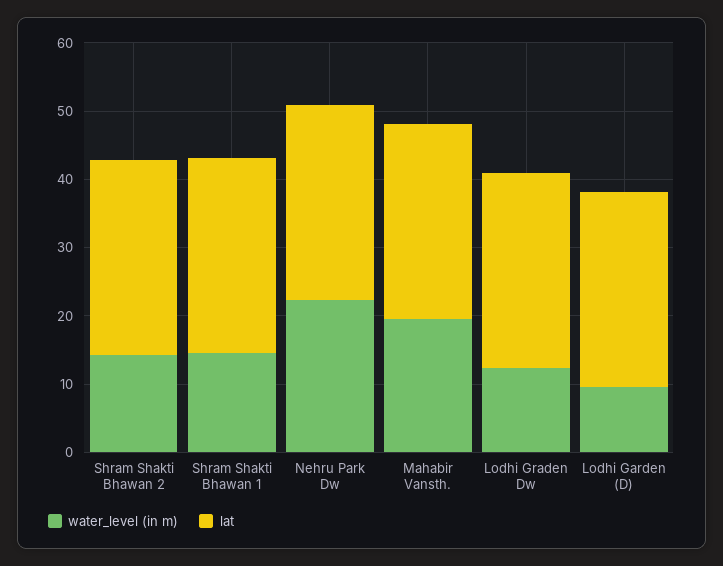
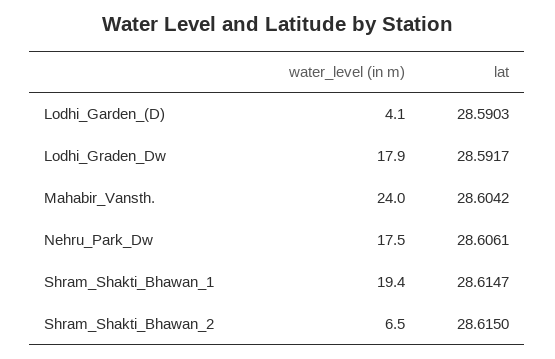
  {
    "water_level (in m)": {
-     "Shram Shakti Bhawan 2": 14,
+     "Shram Shakti Bhawan 2": 6.5,
-     "Shram Shakti Bhawan 1": 14,
+     "Shram Shakti Bhawan 1": 19.4,
-     "Nehru Park Dw": 22,
+     "Nehru Park Dw": 17.5,
-     "Mahabir Vansth.": 20,
+     "Mahabir Vansth.": 24,
-     "Lodhi Graden Dw": 12,
+     "Lodhi Graden Dw": 17.9,
-     "Lodhi Garden (D)": 10
+     "Lodhi Garden (D)": 4.1
    },
    "lat": {
      "Shram Shakti Bhawan 2": 28.615,
      "Shram Shakti Bhawan 1": 28.6147,
      "Nehru Park Dw": 28.6061,
      "Mahabir Vansth.": 28.6042,
      "Lodhi Graden Dw": 28.5917,
      "Lodhi Garden (D)": 28.5903
    }
  }

